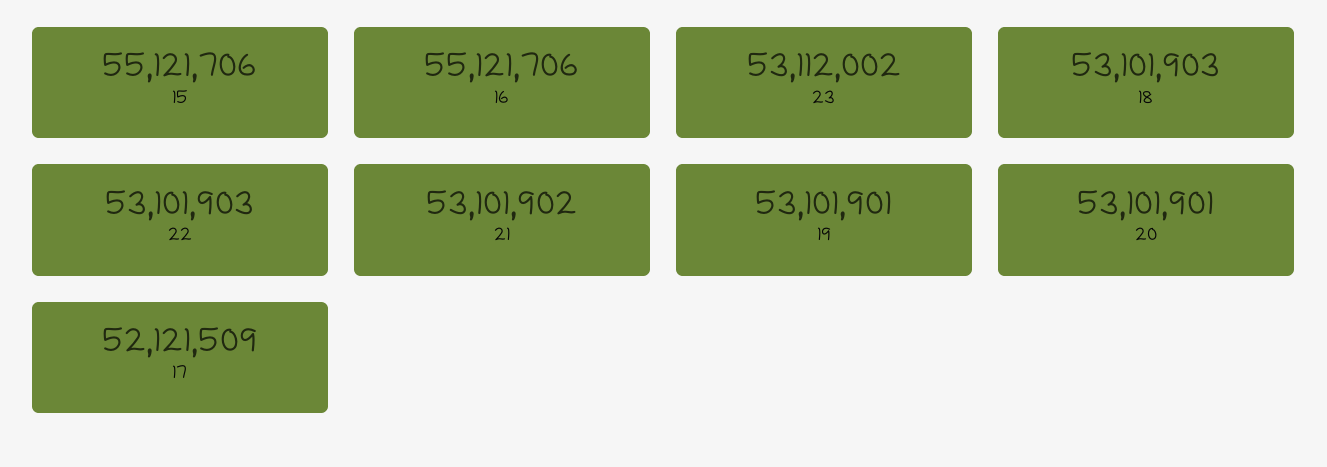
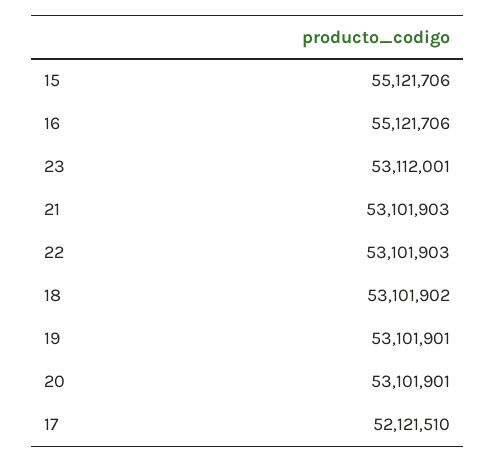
  {
    "15": 55121706,
    "16": 55121706,
-   "23": 53112002,
+   "23": 53112001,
-   "18": 53101903,
+   "18": 53101902,
    "22": 53101903,
-   "21": 53101902,
+   "21": 53101903,
    "19": 53101901,
    "20": 53101901,
-   "17": 52121509
+   "17": 52121510
  }

